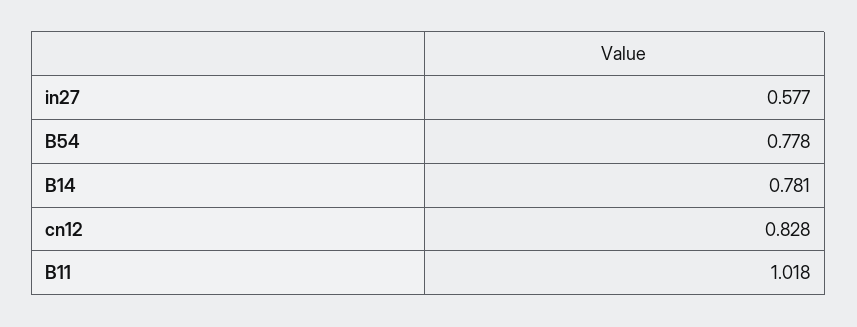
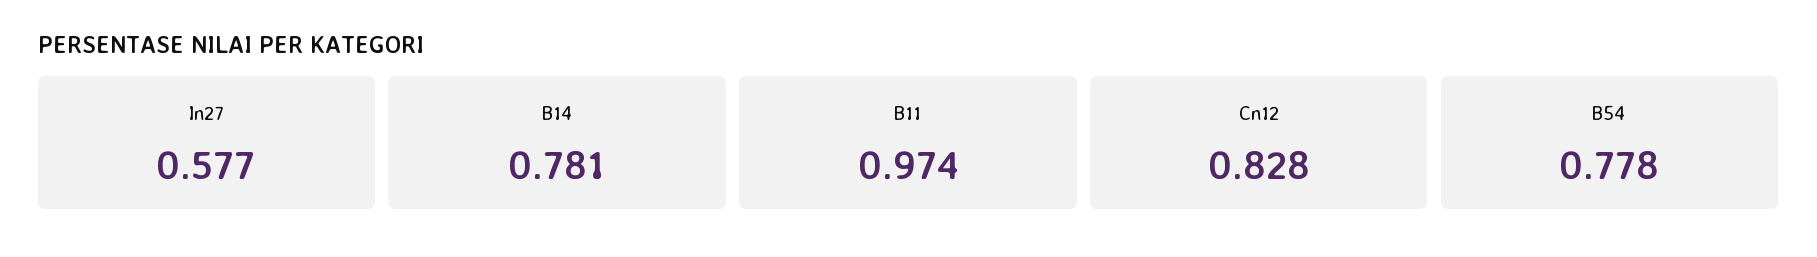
  {
    "in27": 0.577,
    "B54": 0.778,
    "B14": 0.781,
    "cn12": 0.828,
-   "B11": 1.018
+   "B11": 0.974
  }

